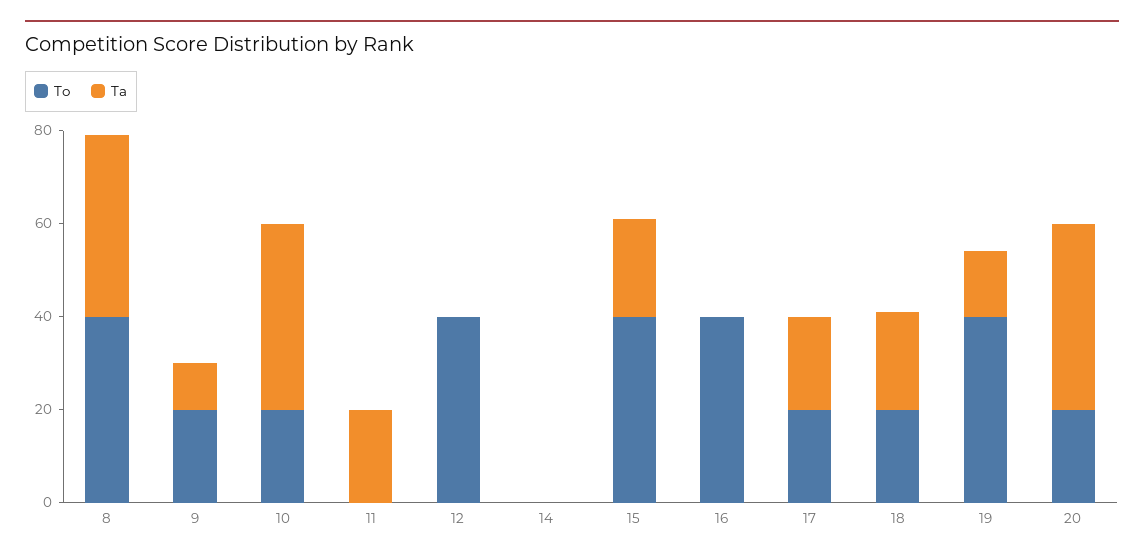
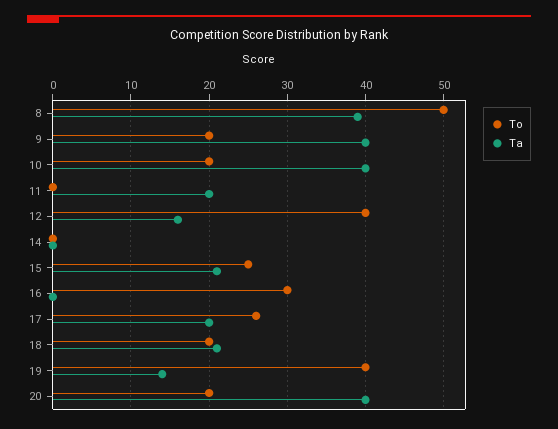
  {
    "To": {
-     "8": 40,
+     "8": 50,
      "9": 20,
      "10": 20,
      "11": 0,
      "12": 40,
      "14": 0,
-     "15": 40,
+     "15": 25,
-     "16": 40,
+     "16": 30,
-     "17": 20,
+     "17": 26,
      "18": 20,
      "19": 40,
      "20": 20
    },
    "Ta": {
      "8": 39,
-     "9": 10,
+     "9": 40,
      "10": 40,
      "11": 20,
-     "12": 0,
+     "12": 16,
      "14": 0,
      "15": 21,
      "16": 0,
      "17": 20,
      "18": 21,
      "19": 14,
      "20": 40
    }
  }

